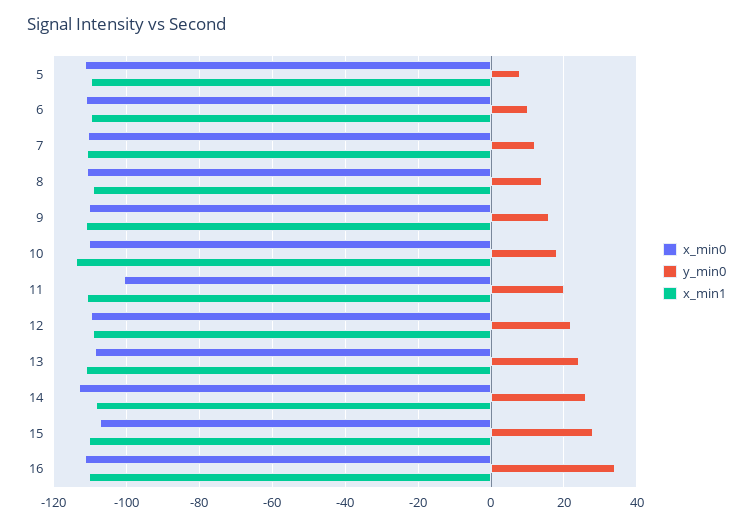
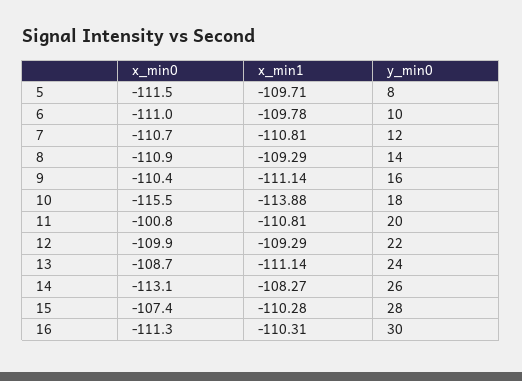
  {
    "x_min0": {
      "5": -111.5,
      "6": -111,
      "7": -110.7,
      "8": -110.9,
      "9": -110.4,
-     "10": -110,
+     "10": -115.5,
      "11": -100.8,
      "12": -109.9,
      "13": -108.7,
      "14": -113.1,
      "15": -107.4,
      "16": -111.3
    },
    "y_min0": {
      "5": 8,
      "6": 10,
      "7": 12,
      "8": 14,
      "9": 16,
      "10": 18,
      "11": 20,
      "12": 22,
      "13": 24,
      "14": 26,
      "15": 28,
-     "16": 34
+     "16": 30
    },
    "x_min1": {
      "5": -109.71,
      "6": -109.78,
      "7": -110.81,
      "8": -109.29,
      "9": -111.14,
      "10": -113.88,
      "11": -110.81,
      "12": -109.29,
      "13": -111.14,
      "14": -108.27,
      "15": -110.28,
      "16": -110.31
    }
  }

